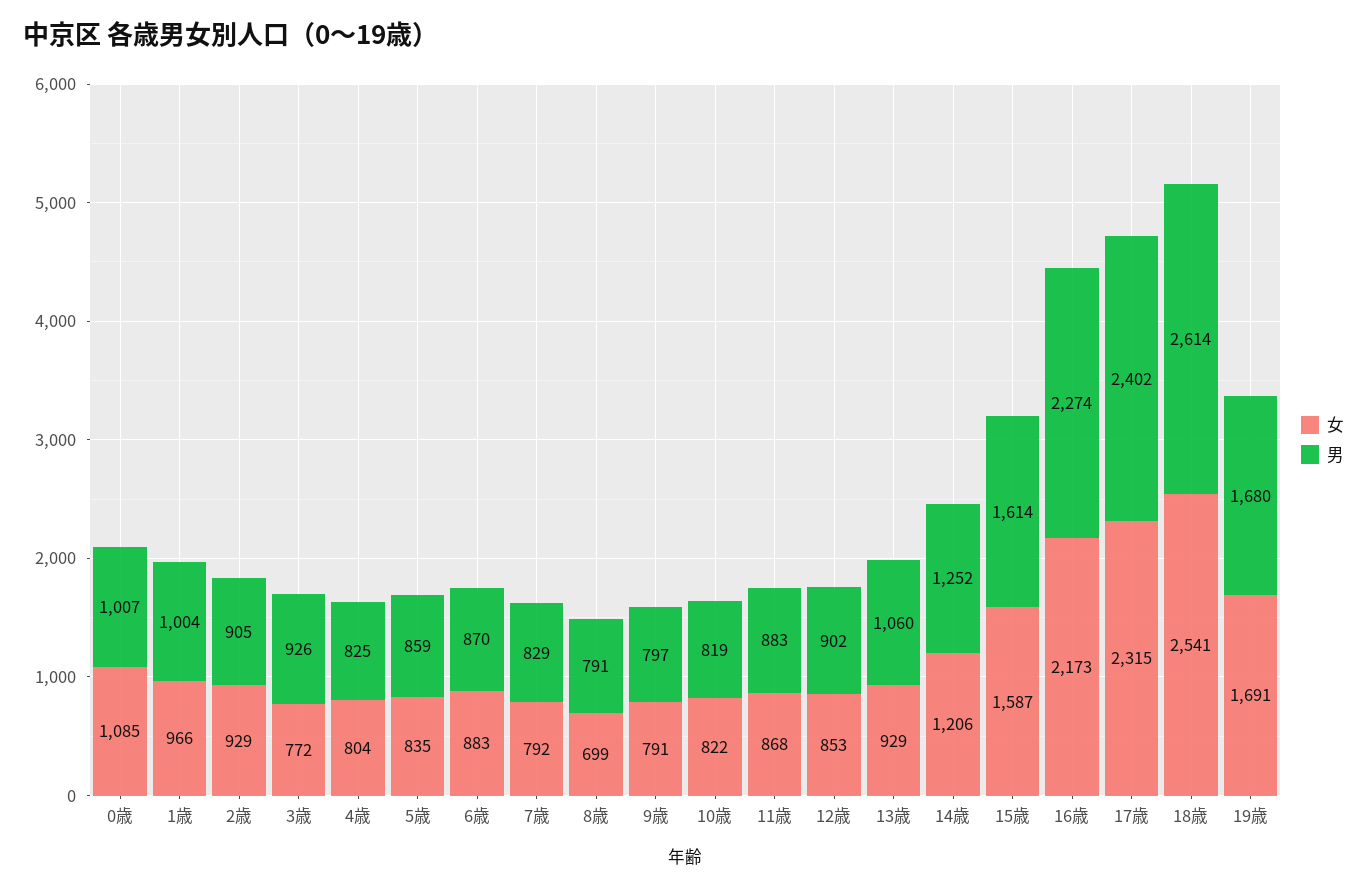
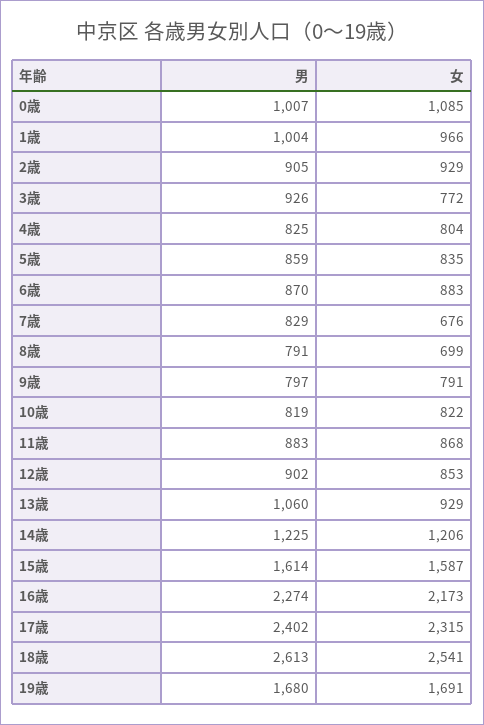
  {
    "女": {
      "0歳": 1085,
      "1歳": 966,
      "2歳": 929,
      "3歳": 772,
      "4歳": 804,
      "5歳": 835,
      "6歳": 883,
-     "7歳": 792,
+     "7歳": 676,
      "8歳": 699,
      "9歳": 791,
      "10歳": 822,
      "11歳": 868,
      "12歳": 853,
      "13歳": 929,
      "14歳": 1206,
      "15歳": 1587,
      "16歳": 2173,
      "17歳": 2315,
      "18歳": 2541,
      "19歳": 1691
    },
    "男": {
      "0歳": 1007,
      "1歳": 1004,
      "2歳": 905,
      "3歳": 926,
      "4歳": 825,
      "5歳": 859,
      "6歳": 870,
      "7歳": 829,
      "8歳": 791,
      "9歳": 797,
      "10歳": 819,
      "11歳": 883,
      "12歳": 902,
      "13歳": 1060,
-     "14歳": 1252,
+     "14歳": 1225,
      "15歳": 1614,
      "16歳": 2274,
      "17歳": 2402,
-     "18歳": 2614,
+     "18歳": 2613,
      "19歳": 1680
    }
  }

